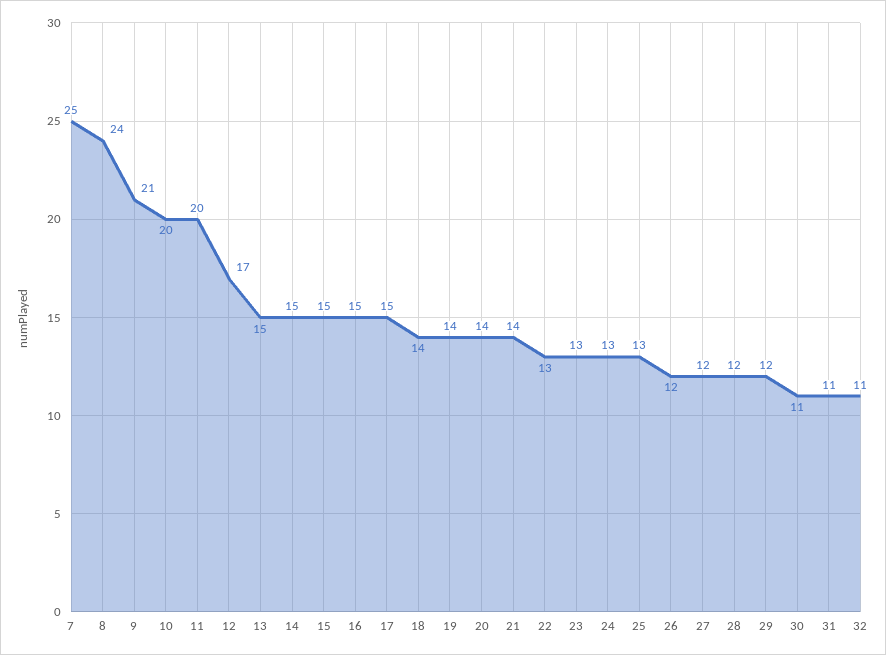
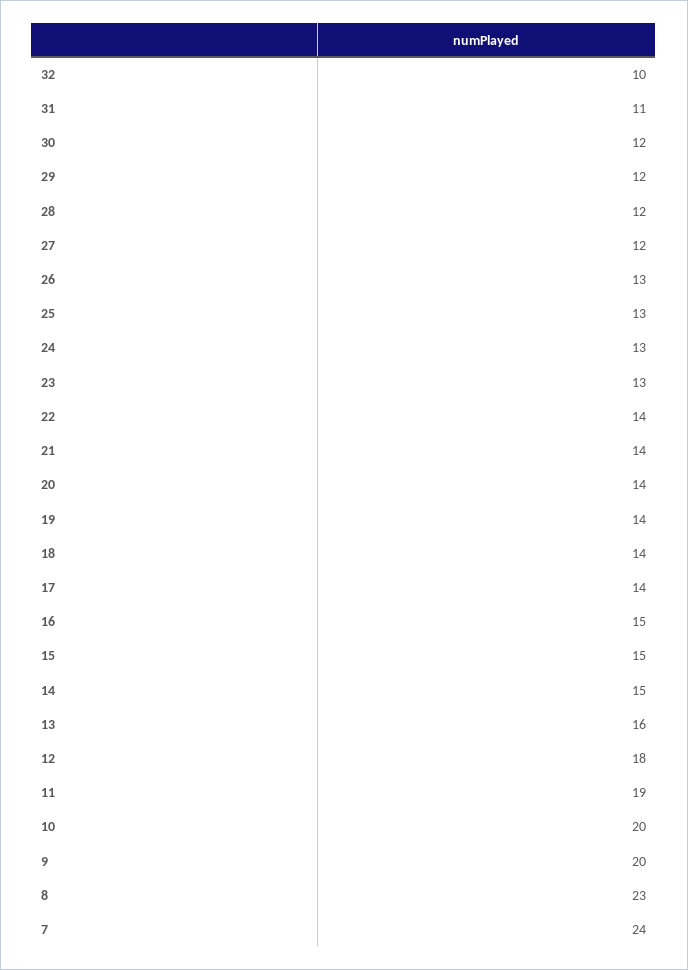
  {
-   "7": 25,
+   "7": 24,
-   "8": 24,
+   "8": 23,
-   "9": 21,
+   "9": 20,
    "10": 20,
-   "11": 20,
+   "11": 19,
-   "12": 17,
+   "12": 18,
-   "13": 15,
+   "13": 16,
    "14": 15,
    "15": 15,
    "16": 15,
-   "17": 15,
+   "17": 14,
    "18": 14,
    "19": 14,
    "20": 14,
    "21": 14,
-   "22": 13,
+   "22": 14,
    "23": 13,
    "24": 13,
    "25": 13,
-   "26": 12,
+   "26": 13,
    "27": 12,
    "28": 12,
    "29": 12,
-   "30": 11,
+   "30": 12,
    "31": 11,
-   "32": 11
+   "32": 10
  }

